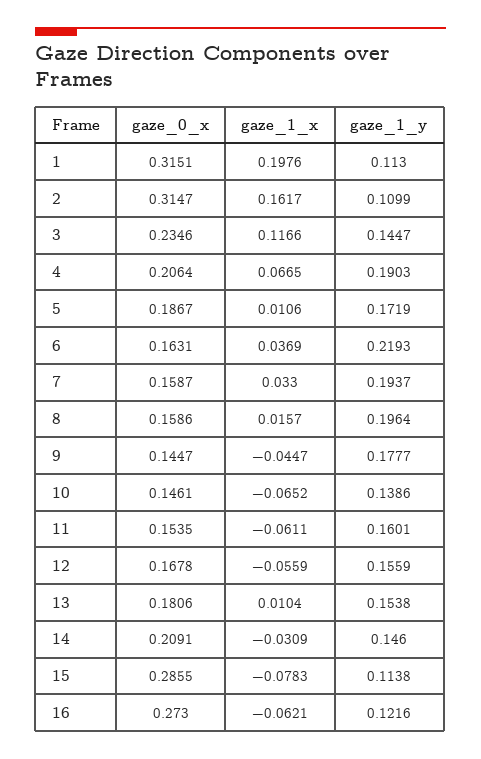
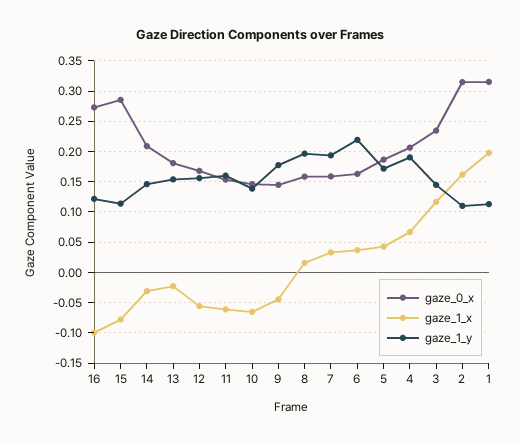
  {
    "gaze_0_x": {
      "1": 0.3151,
      "2": 0.3147,
      "3": 0.2346,
      "4": 0.2064,
      "5": 0.1867,
      "6": 0.1631,
      "7": 0.1587,
      "8": 0.1586,
      "9": 0.1447,
      "10": 0.1461,
      "11": 0.1535,
      "12": 0.1678,
      "13": 0.1806,
      "14": 0.2091,
      "15": 0.2855,
      "16": 0.273
    },
    "gaze_1_x": {
      "1": 0.1976,
      "2": 0.1617,
      "3": 0.1166,
      "4": 0.0665,
-     "5": 0.0106,
+     "5": 0.04,
      "6": 0.0369,
      "7": 0.033,
      "8": 0.0157,
      "9": -0.0447,
      "10": -0.0652,
      "11": -0.0611,
      "12": -0.0559,
-     "13": 0.0104,
+     "13": -0.02,
      "14": -0.0309,
      "15": -0.0783,
-     "16": -0.0621
+     "16": -0.1
    },
    "gaze_1_y": {
      "1": 0.113,
      "2": 0.1099,
      "3": 0.1447,
      "4": 0.1903,
      "5": 0.1719,
      "6": 0.2193,
      "7": 0.1937,
      "8": 0.1964,
      "9": 0.1777,
      "10": 0.1386,
      "11": 0.1601,
      "12": 0.1559,
      "13": 0.1538,
      "14": 0.146,
      "15": 0.1138,
      "16": 0.1216
    }
  }

